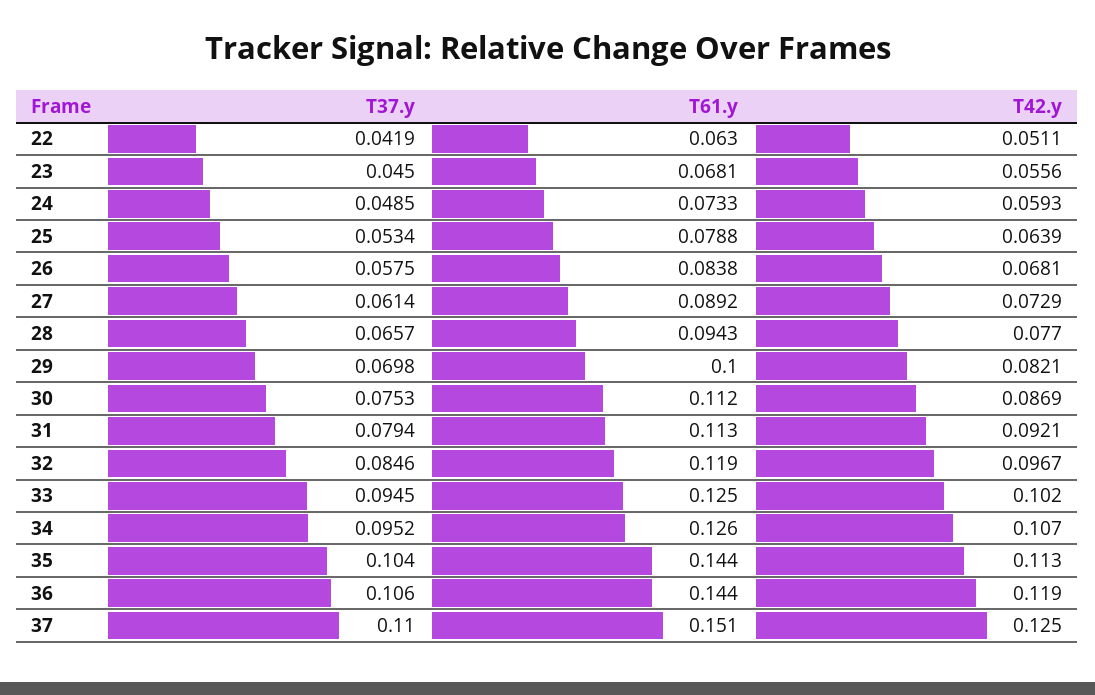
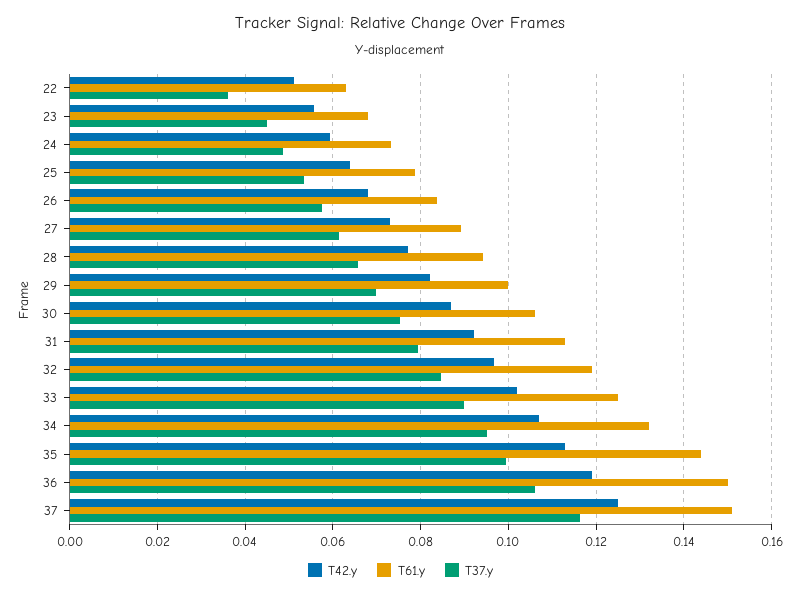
  {
    "T37.y": {
-     "22": 0.0419,
+     "22": 0.036,
      "23": 0.045,
      "24": 0.0485,
      "25": 0.0534,
      "26": 0.0575,
      "27": 0.0614,
      "28": 0.0657,
      "29": 0.0698,
      "30": 0.0753,
      "31": 0.0794,
      "32": 0.0846,
-     "33": 0.0945,
+     "33": 0.09,
      "34": 0.0952,
-     "35": 0.104,
+     "35": 0.1,
      "36": 0.106,
-     "37": 0.11
+     "37": 0.116
    },
    "T61.y": {
      "22": 0.063,
      "23": 0.0681,
      "24": 0.0733,
      "25": 0.0788,
      "26": 0.0838,
      "27": 0.0892,
      "28": 0.0943,
      "29": 0.1,
-     "30": 0.112,
+     "30": 0.106,
      "31": 0.113,
      "32": 0.119,
      "33": 0.125,
-     "34": 0.126,
+     "34": 0.132,
      "35": 0.144,
-     "36": 0.144,
+     "36": 0.15,
      "37": 0.151
    },
    "T42.y": {
      "22": 0.0511,
      "23": 0.0556,
      "24": 0.0593,
      "25": 0.0639,
      "26": 0.0681,
      "27": 0.0729,
      "28": 0.077,
      "29": 0.0821,
      "30": 0.0869,
      "31": 0.0921,
      "32": 0.0967,
      "33": 0.102,
      "34": 0.107,
      "35": 0.113,
      "36": 0.119,
      "37": 0.125
    }
  }

